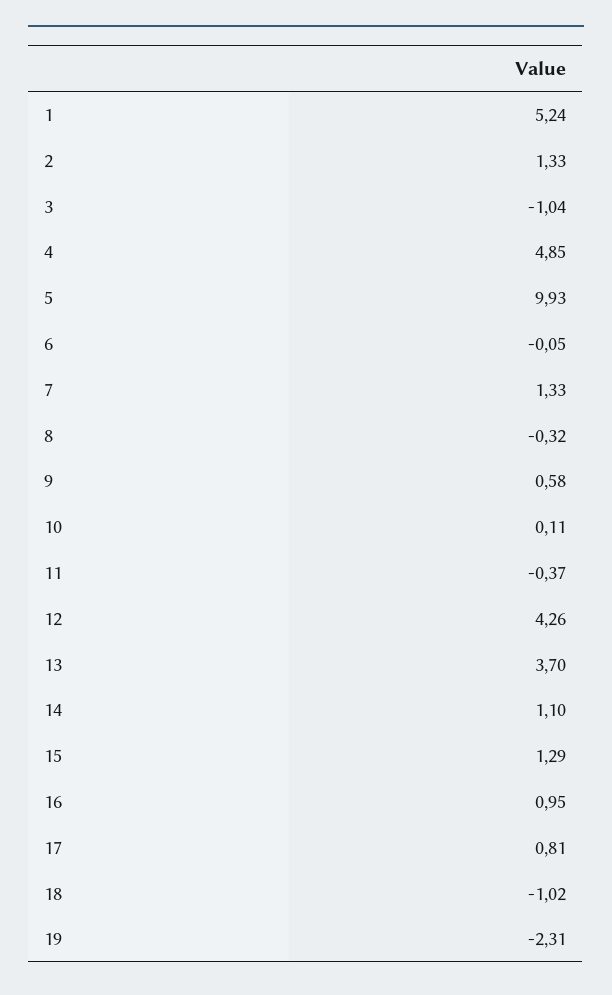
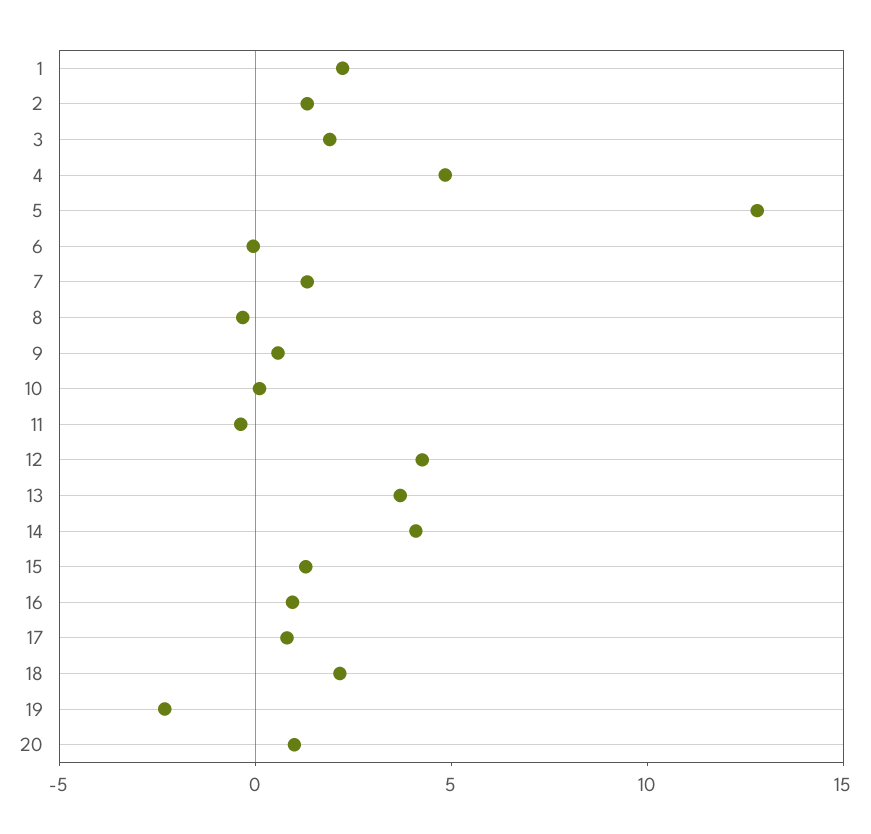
  {
-   "1": 5.24,
+   "1": 2,
    "2": 1.33,
-   "3": -1.04,
+   "3": 2,
    "4": 4.85,
-   "5": 9.93,
+   "5": 13,
    "6": -0.05,
    "7": 1.33,
    "8": -0.32,
    "9": 0.58,
    "10": 0.11,
    "11": -0.37,
    "12": 4.26,
    "13": 3.7,
-   "14": 1.1,
+   "14": 4,
    "15": 1.29,
    "16": 0.95,
    "17": 0.81,
-   "18": -1.02,
+   "18": 2,
-   "19": -2.31
+   "19": -2.31,
+   "20": 1
  }

